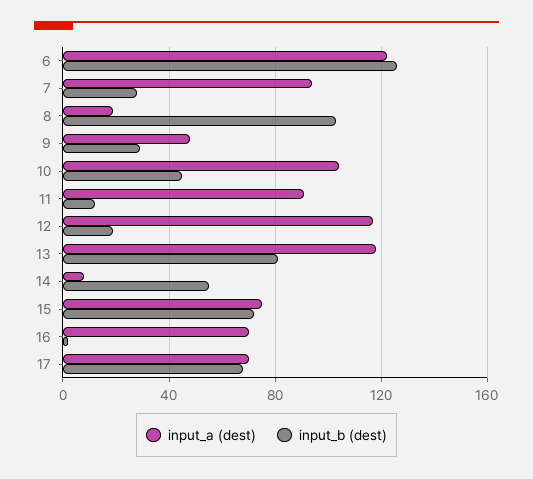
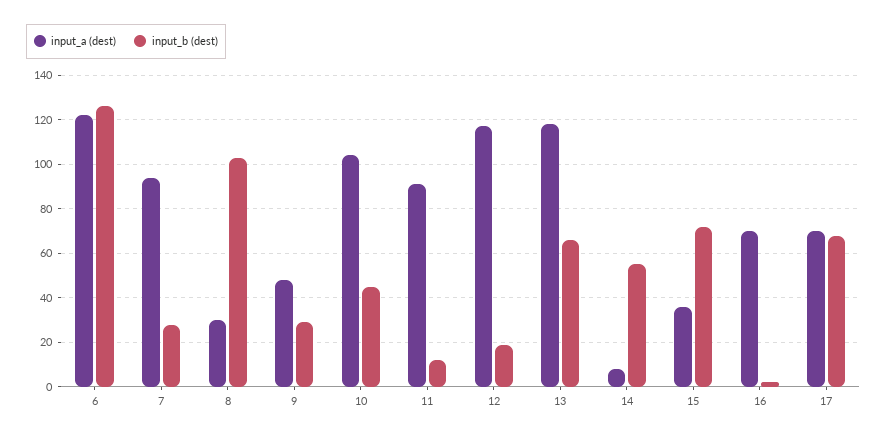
  {
    "input_a (dest)": {
      "6": 120,
      "7": 95,
-     "8": 20,
+     "8": 30,
      "9": 50,
      "10": 105,
      "11": 90,
      "12": 115,
      "13": 120,
      "14": 10,
-     "15": 75,
+     "15": 35,
      "16": 70,
      "17": 70
    },
    "input_b (dest)": {
      "6": 125,
      "7": 30,
      "8": 105,
      "9": 30,
      "10": 45,
      "11": 10,
      "12": 20,
-     "13": 80,
+     "13": 65,
      "14": 55,
      "15": 70,
      "16": 0,
      "17": 70
    }
  }

